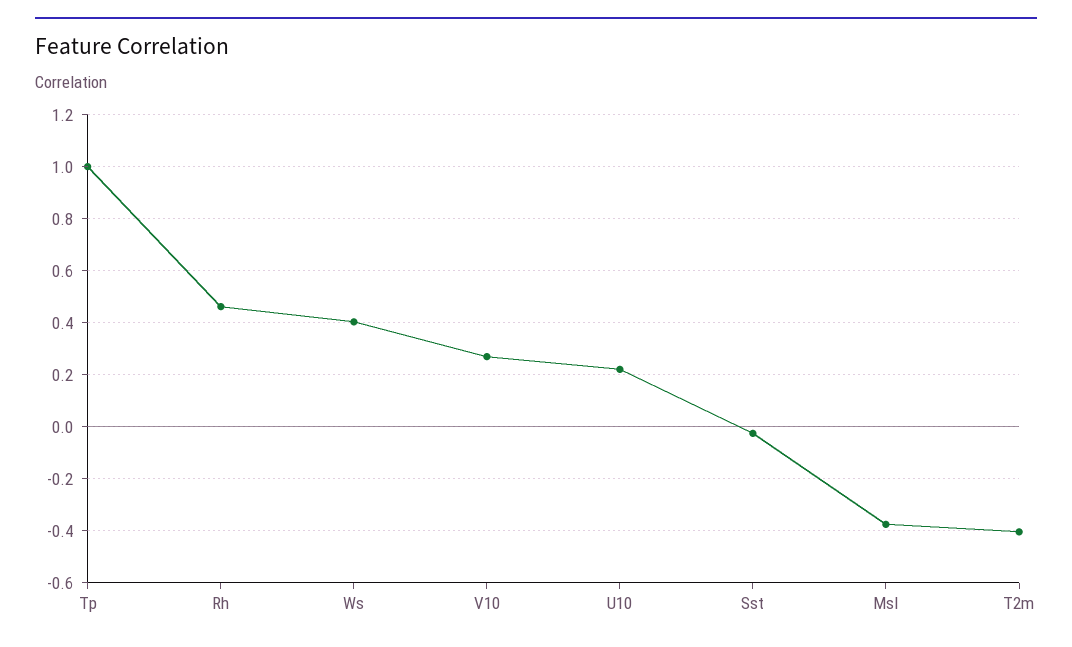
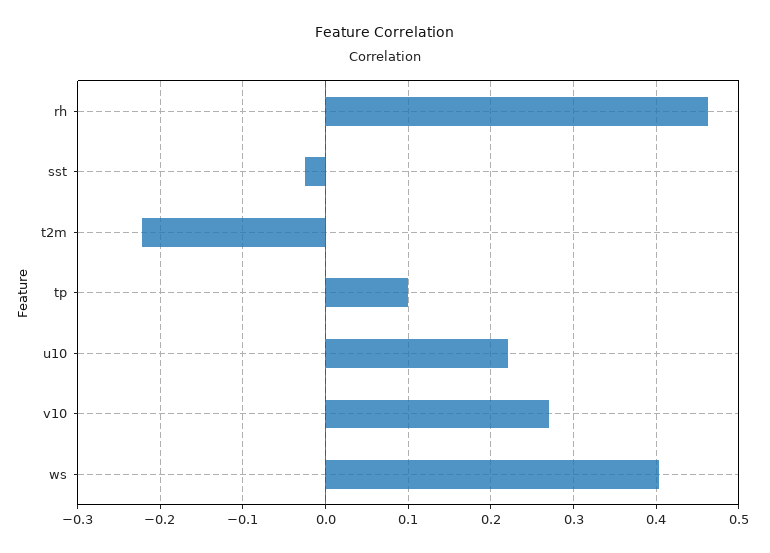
  {
-   "Tp": 1,
+   "Tp": 0.1,
    "Rh": 0.46,
    "Ws": 0.4,
    "V10": 0.27,
    "U10": 0.22,
    "Sst": -0.03,
-   "Msl": -0.375,
-   "T2m": -0.4
+   "T2m": -0.22
  }

